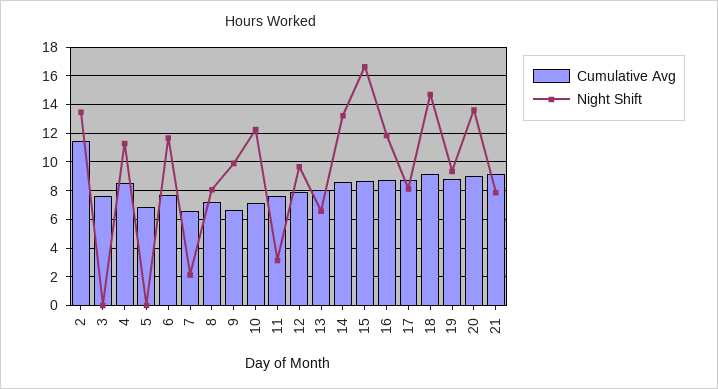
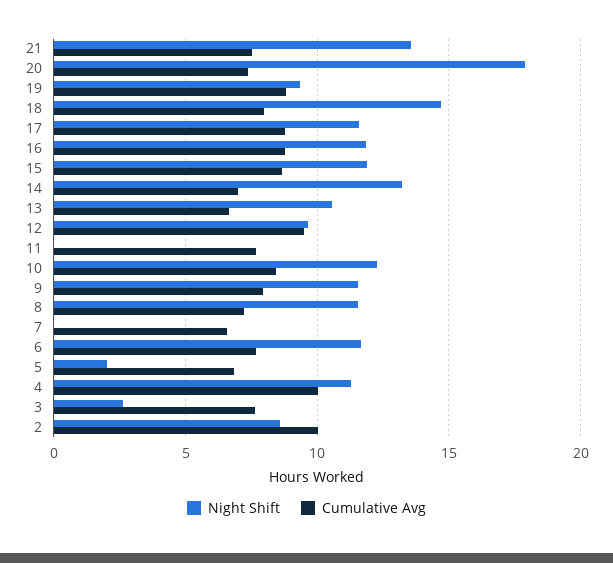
  {
    "Cumulative Avg": {
-     "2": 11.5,
+     "2": 10,
      "3": 7.5,
-     "4": 8.5,
+     "4": 10,
      "5": 7,
      "6": 7.5,
      "7": 6.5,
      "8": 7,
-     "9": 6.5,
+     "9": 8,
-     "10": 7,
+     "10": 8.5,
      "11": 7.5,
-     "12": 8,
+     "12": 9.5,
-     "13": 8,
+     "13": 6.5,
-     "14": 8.5,
+     "14": 7,
      "15": 8.5,
      "16": 9,
      "17": 9,
-     "18": 9,
+     "18": 8,
      "19": 9,
-     "20": 9,
+     "20": 7.5,
-     "21": 9
+     "21": 7.5
    },
    "Night Shift": {
-     "2": 13.5,
+     "2": 8.5,
-     "3": 0,
+     "3": 2.5,
      "4": 11.5,
-     "5": 0,
+     "5": 2,
      "6": 11.5,
-     "7": 2,
+     "7": 0,
-     "8": 8,
+     "8": 11.5,
-     "9": 10,
+     "9": 11.5,
      "10": 12.5,
-     "11": 3,
+     "11": 0,
      "12": 9.5,
-     "13": 6.5,
+     "13": 10.5,
      "14": 13,
-     "15": 16.5,
+     "15": 12,
      "16": 12,
-     "17": 8,
+     "17": 11.5,
      "18": 14.5,
      "19": 9.5,
-     "20": 13.5,
+     "20": 18,
-     "21": 8
+     "21": 13.5
    }
  }

